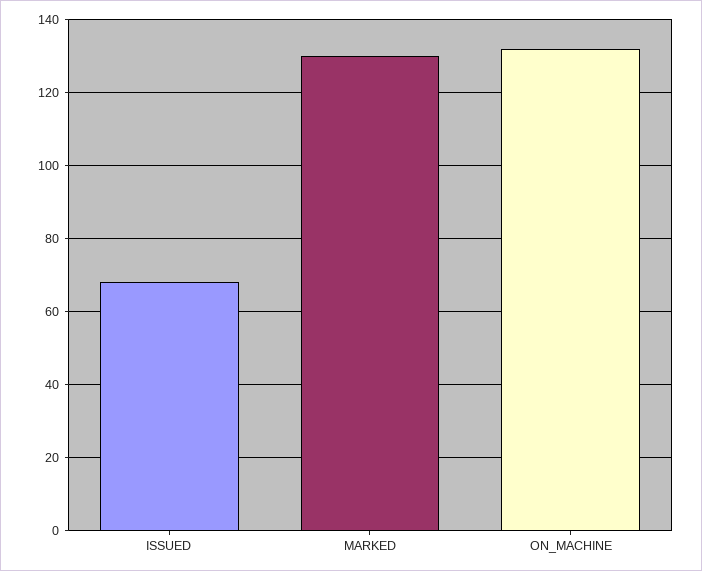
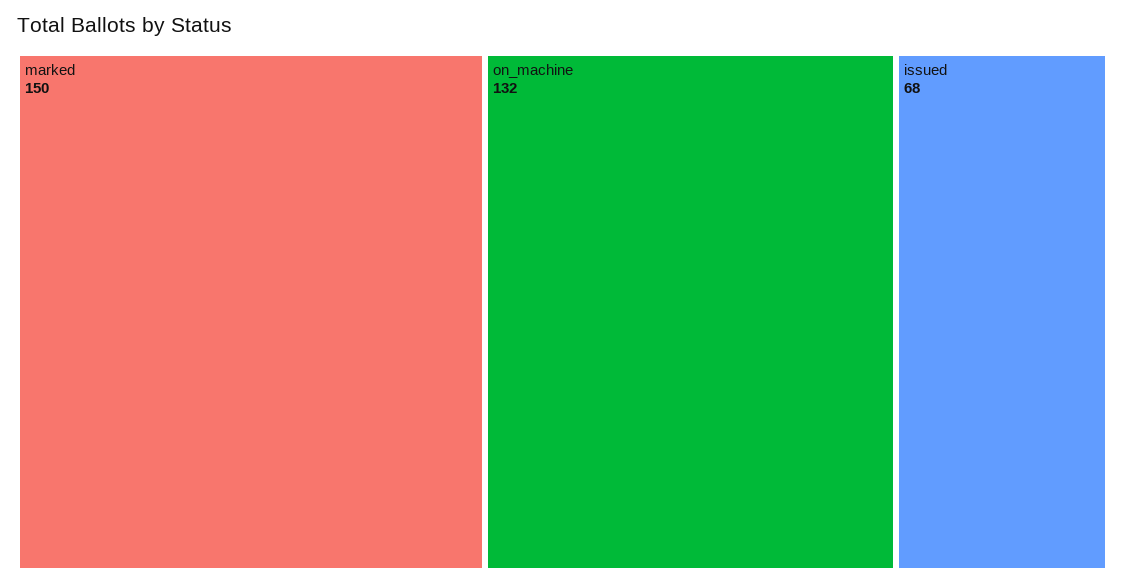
  {
    "ISSUED": 68,
-   "MARKED": 130,
+   "MARKED": 150,
    "ON_MACHINE": 132
  }

